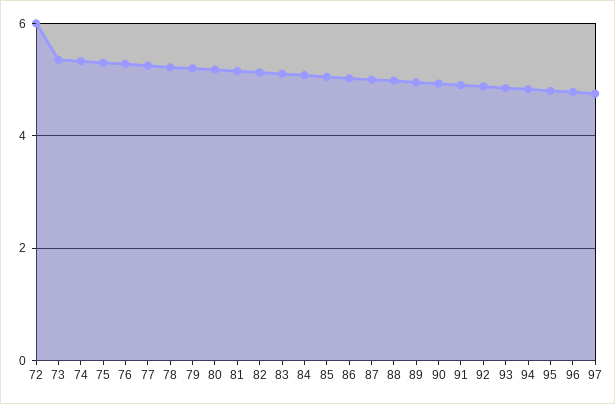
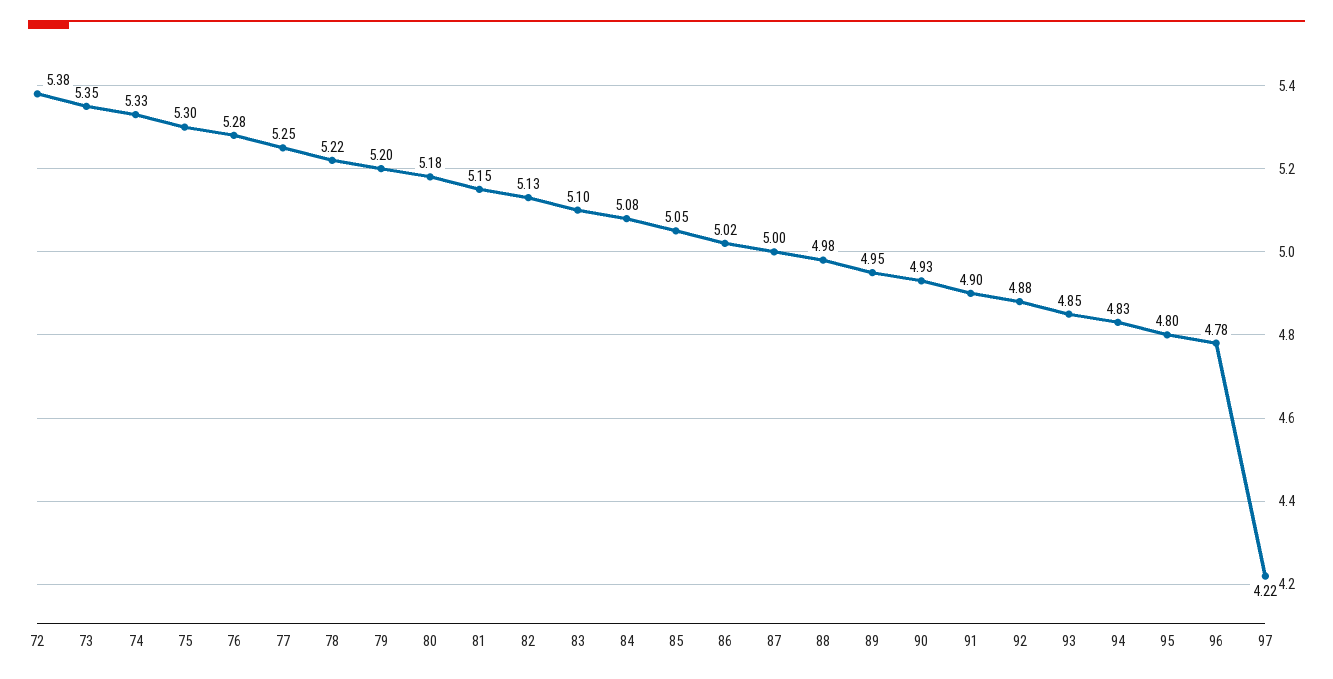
  {
-   "72": 6,
+   "72": 5.38,
    "73": 5.35,
    "74": 5.33,
    "75": 5.3,
    "76": 5.28,
    "77": 5.25,
    "78": 5.22,
    "79": 5.2,
    "80": 5.18,
    "81": 5.15,
    "82": 5.13,
    "83": 5.1,
    "84": 5.08,
    "85": 5.05,
    "86": 5.02,
    "87": 5,
    "88": 4.98,
    "89": 4.95,
    "90": 4.93,
    "91": 4.9,
    "92": 4.88,
    "93": 4.85,
    "94": 4.83,
    "95": 4.8,
    "96": 4.78,
-   "97": 4.8
+   "97": 4.22
  }

